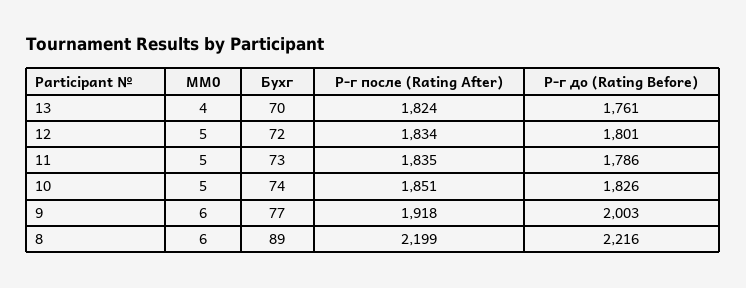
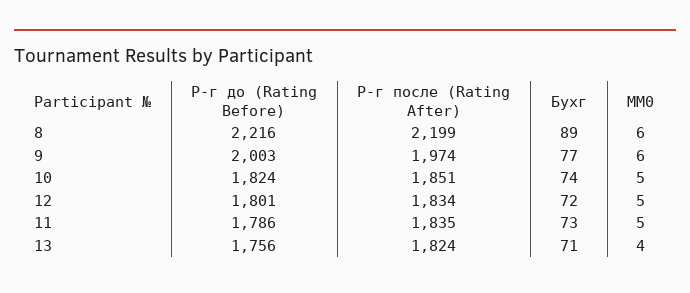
  {
    "MM0": {
      "13": 4,
      "12": 5,
      "11": 5,
      "10": 5,
      "9": 6,
      "8": 6
    },
    "Бухг": {
-     "13": 70,
+     "13": 71,
      "12": 72,
      "11": 73,
      "10": 74,
      "9": 77,
      "8": 89
    },
    "Р-г после (Rating After)": {
      "13": 1824,
      "12": 1834,
      "11": 1835,
      "10": 1851,
-     "9": 1918,
+     "9": 1974,
      "8": 2199
    },
    "Р-г до (Rating Before)": {
-     "13": 1761,
+     "13": 1756,
      "12": 1801,
      "11": 1786,
-     "10": 1826,
+     "10": 1824,
      "9": 2003,
      "8": 2216
    }
  }

